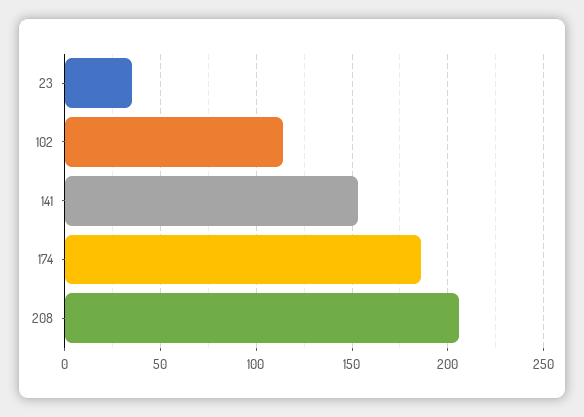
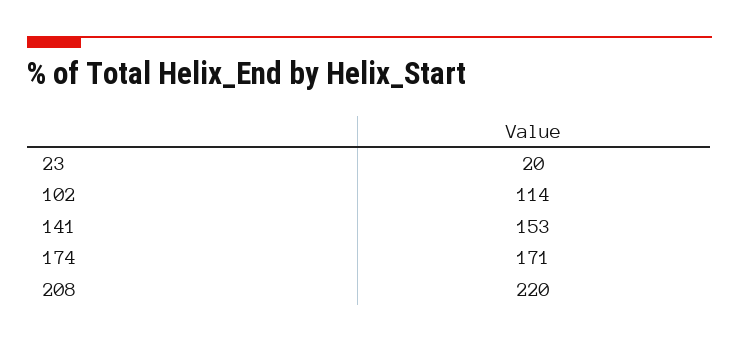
  {
-   "23": 35,
+   "23": 20,
    "102": 114,
    "141": 153,
-   "174": 185,
+   "174": 171,
-   "208": 205
+   "208": 220
  }

